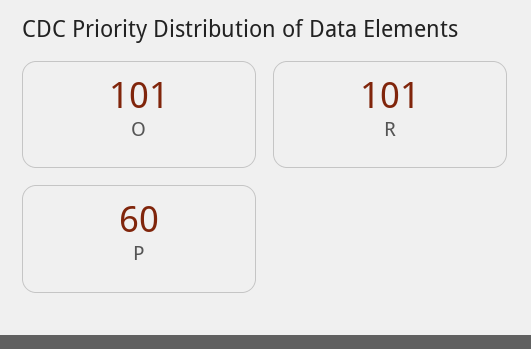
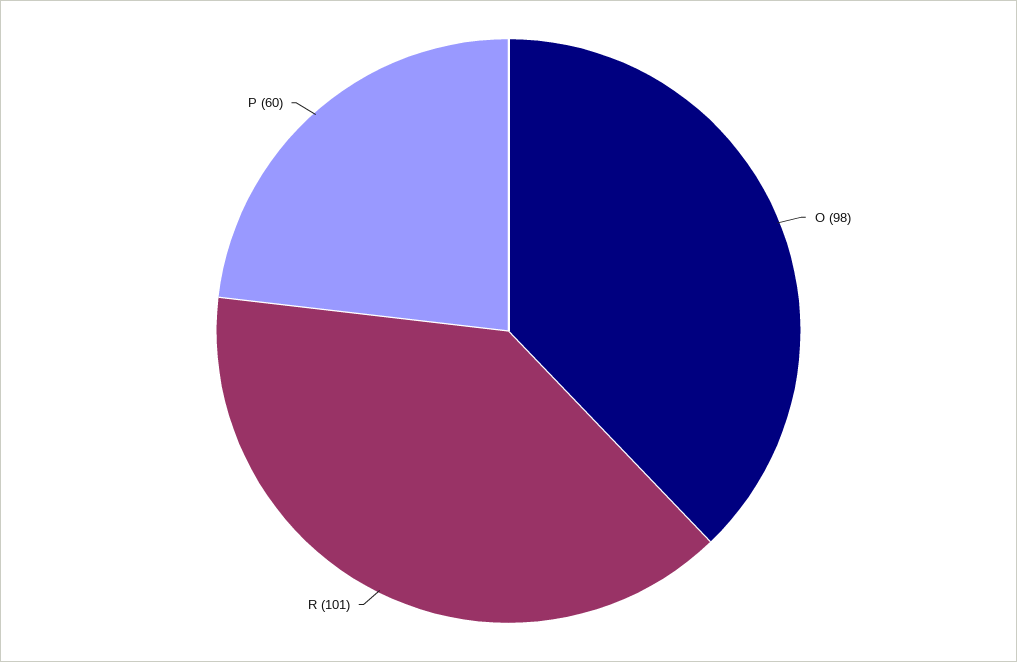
  {
-   "O": 101,
+   "O": 98,
    "R": 101,
    "P": 60
  }

